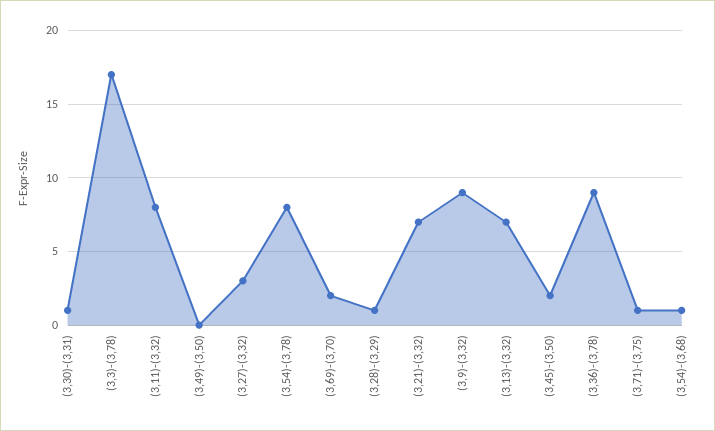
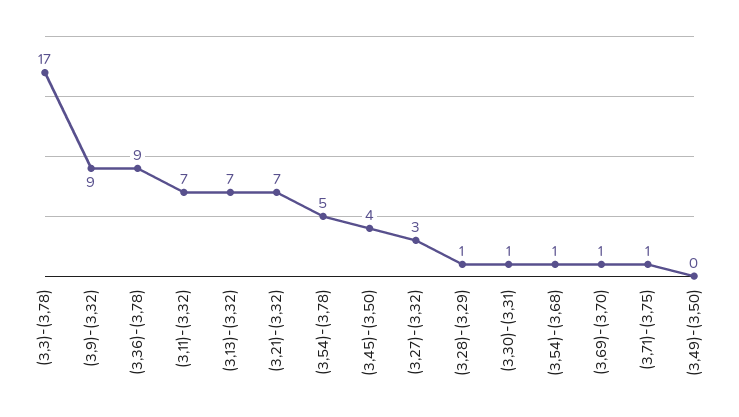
  {
    "(3,30)-(3,31)": 1,
    "(3,3)-(3,78)": 17,
-   "(3,11)-(3,32)": 8,
+   "(3,11)-(3,32)": 7,
    "(3,49)-(3,50)": 0,
    "(3,27)-(3,32)": 3,
-   "(3,54)-(3,78)": 8,
+   "(3,54)-(3,78)": 5,
-   "(3,69)-(3,70)": 2,
+   "(3,69)-(3,70)": 1,
    "(3,28)-(3,29)": 1,
    "(3,21)-(3,32)": 7,
    "(3,9)-(3,32)": 9,
    "(3,13)-(3,32)": 7,
-   "(3,45)-(3,50)": 2,
+   "(3,45)-(3,50)": 4,
    "(3,36)-(3,78)": 9,
    "(3,71)-(3,75)": 1,
    "(3,54)-(3,68)": 1
  }

